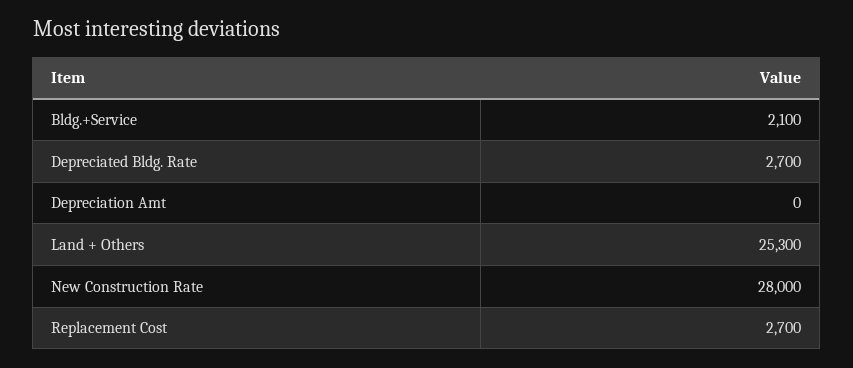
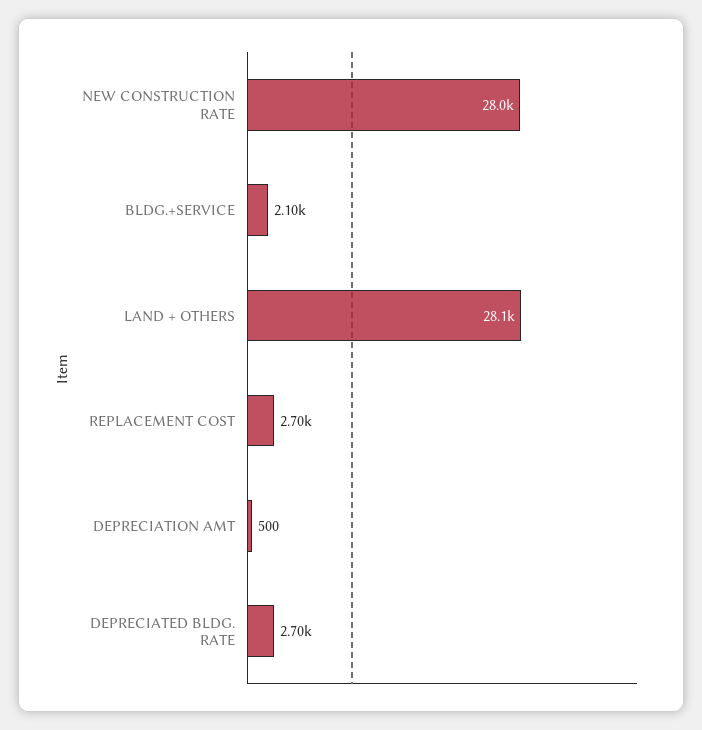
  {
    "Bldg.+Service": 2100,
    "Depreciated Bldg. Rate": 2700,
-   "Depreciation Amt": 0,
+   "Depreciation Amt": 500,
-   "Land + Others": 25300,
+   "Land + Others": 28100,
    "New Construction Rate": 28000,
    "Replacement Cost": 2700
  }

